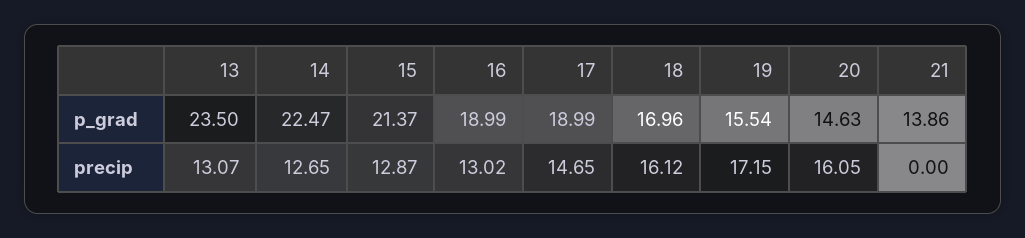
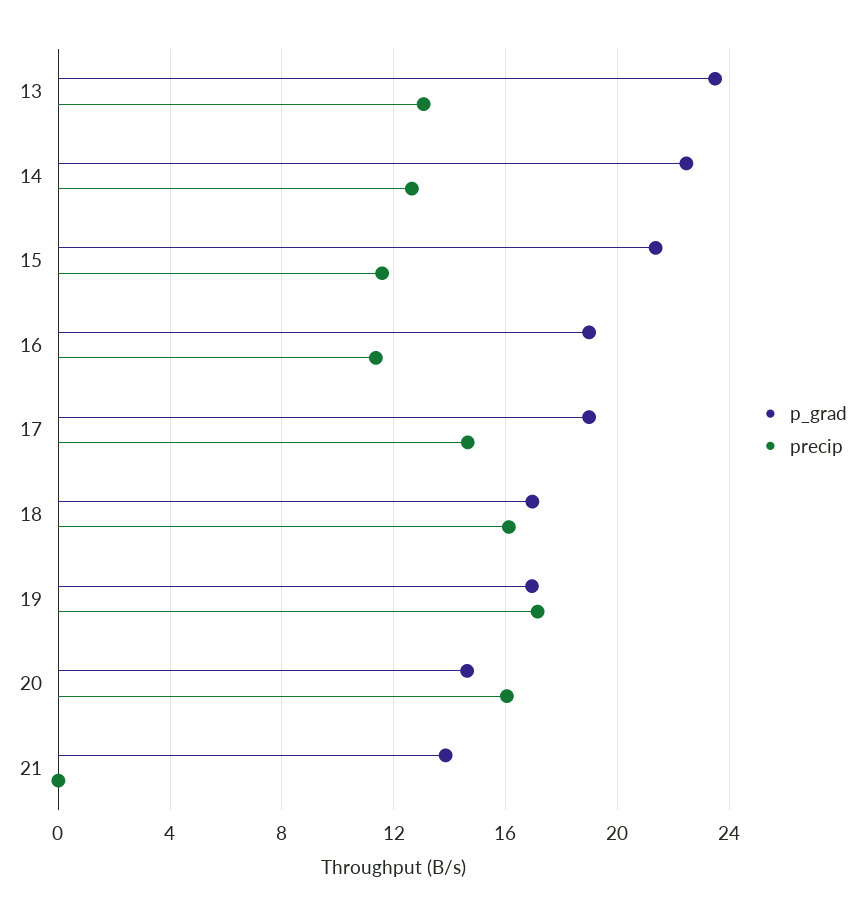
  {
    "p_grad": {
      "13": 23.5,
      "14": 22.47,
      "15": 21.37,
      "16": 18.99,
      "17": 18.99,
      "18": 16.96,
-     "19": 15.54,
+     "19": 17,
      "20": 14.63,
      "21": 13.86
    },
    "precip": {
      "13": 13.07,
      "14": 12.65,
-     "15": 12.87,
+     "15": 11.5,
-     "16": 13.02,
+     "16": 11.5,
      "17": 14.65,
      "18": 16.12,
      "19": 17.15,
      "20": 16.05,
      "21": 0
    }
  }

